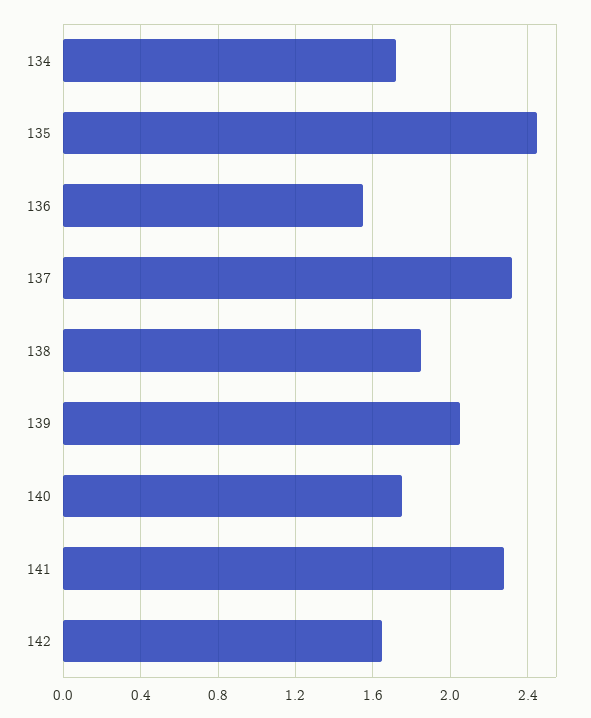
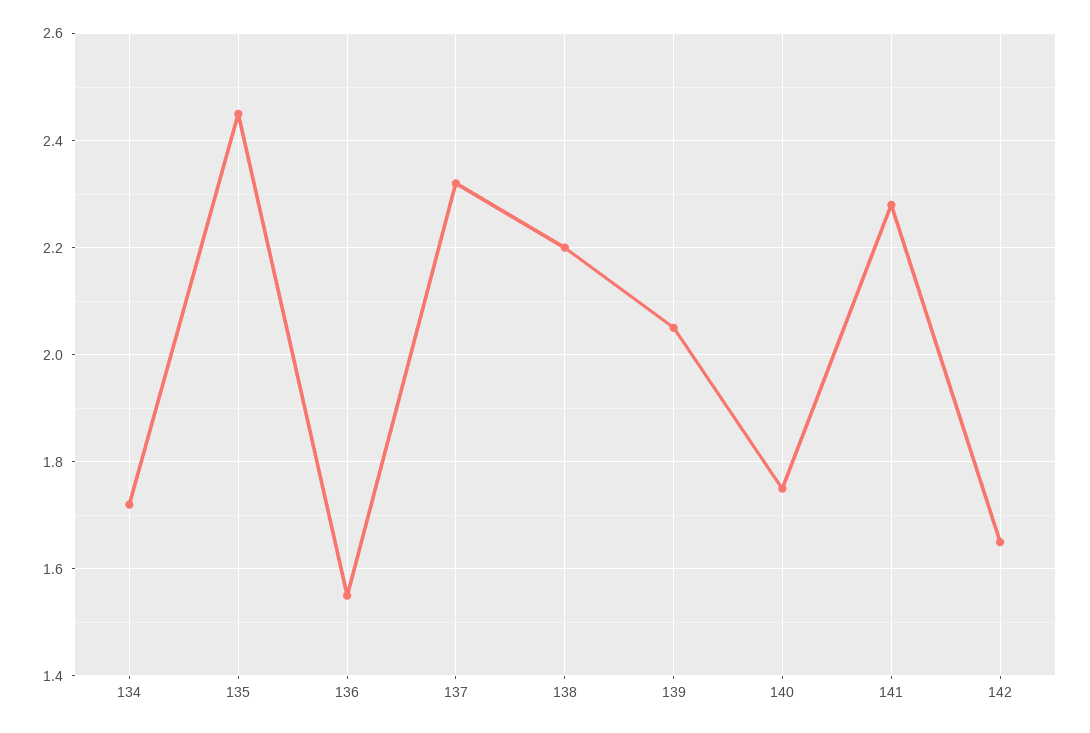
  {
    "134": 1.7,
    "135": 2.45,
    "136": 1.55,
    "137": 2.3,
-   "138": 1.85,
+   "138": 2.2,
    "139": 2.05,
    "140": 1.75,
    "141": 2.3,
    "142": 1.65
  }

